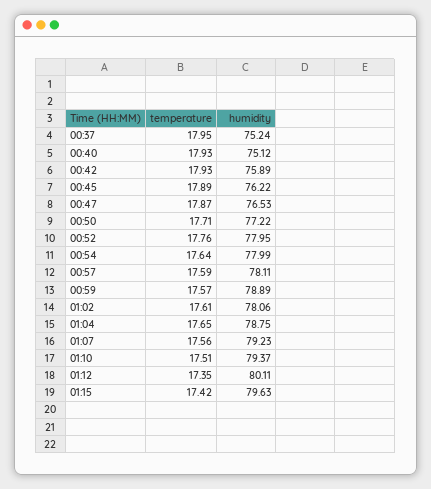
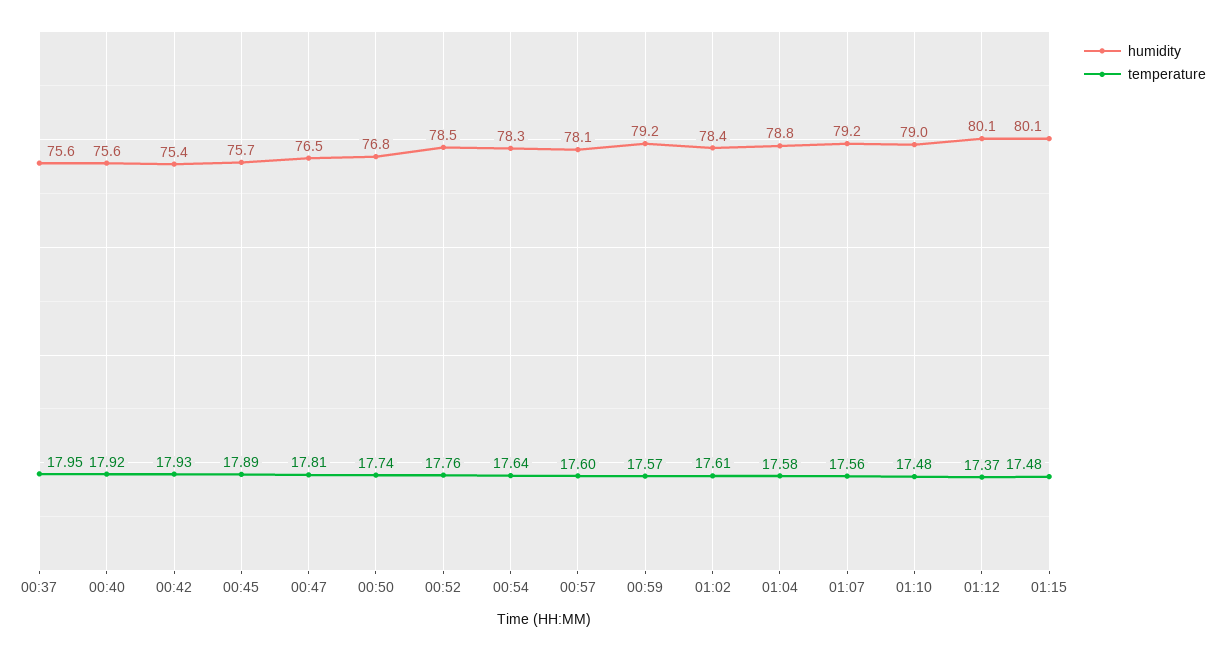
  {
    "temperature": {
      "00:37": 17.95,
-     "00:40": 17.93,
+     "00:40": 17.92,
      "00:42": 17.93,
      "00:45": 17.89,
-     "00:47": 17.87,
+     "00:47": 17.81,
-     "00:50": 17.71,
+     "00:50": 17.74,
      "00:52": 17.76,
      "00:54": 17.64,
-     "00:57": 17.59,
+     "00:57": 17.6,
      "00:59": 17.57,
      "01:02": 17.61,
-     "01:04": 17.65,
+     "01:04": 17.58,
      "01:07": 17.56,
-     "01:10": 17.51,
+     "01:10": 17.48,
-     "01:12": 17.35,
+     "01:12": 17.37,
-     "01:15": 17.42
+     "01:15": 17.48
    },
    "humidity": {
-     "00:37": 75.24,
+     "00:37": 75.6,
-     "00:40": 75.12,
+     "00:40": 75.6,
-     "00:42": 75.89,
+     "00:42": 75.4,
-     "00:45": 76.22,
+     "00:45": 75.7,
      "00:47": 76.53,
-     "00:50": 77.22,
+     "00:50": 76.8,
-     "00:52": 77.95,
+     "00:52": 78.5,
-     "00:54": 77.99,
+     "00:54": 78.3,
      "00:57": 78.11,
-     "00:59": 78.89,
+     "00:59": 79.2,
-     "01:02": 78.06,
+     "01:02": 78.4,
      "01:04": 78.75,
      "01:07": 79.23,
-     "01:10": 79.37,
+     "01:10": 79,
      "01:12": 80.11,
-     "01:15": 79.63
+     "01:15": 80.1
    }
  }

